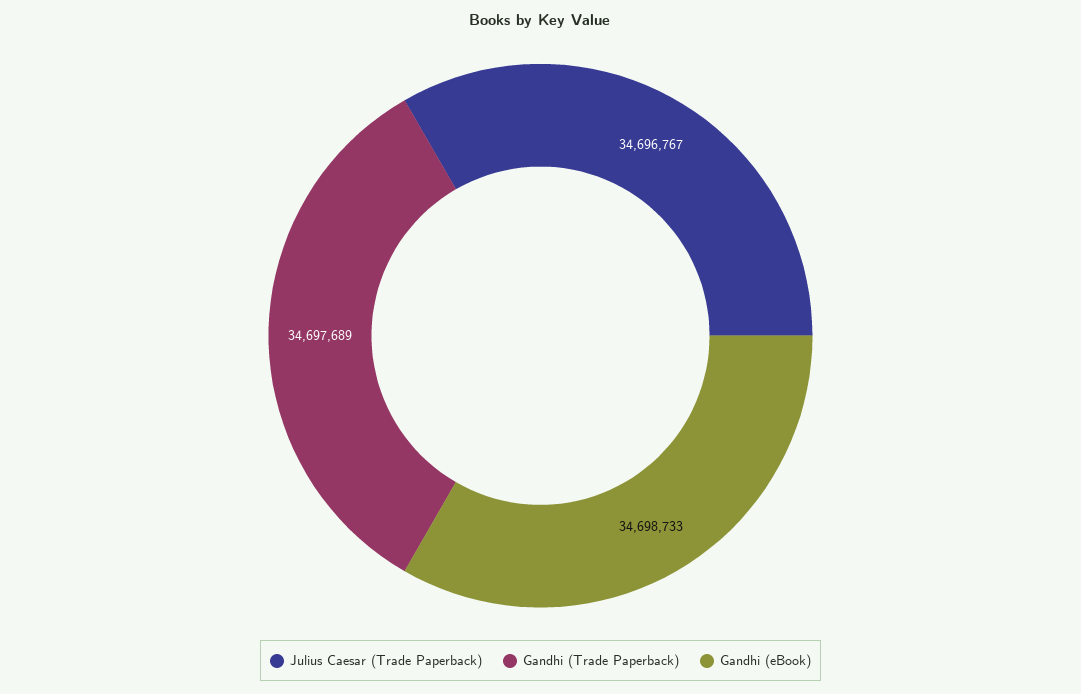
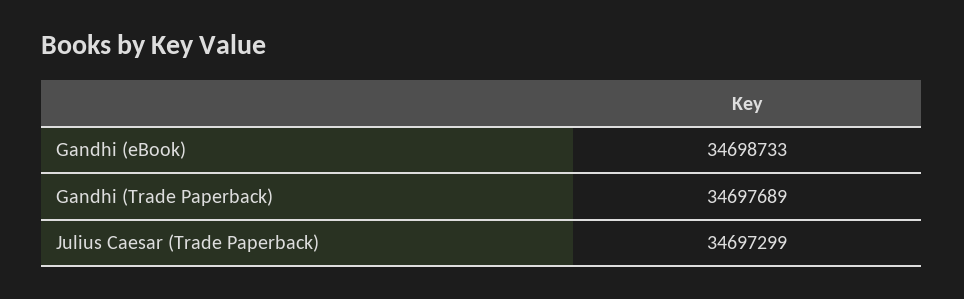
  {
-   "Julius Caesar (Trade Paperback)": 34696767,
+   "Julius Caesar (Trade Paperback)": 34697299,
    "Gandhi (Trade Paperback)": 34697689,
    "Gandhi (eBook)": 34698733
  }

